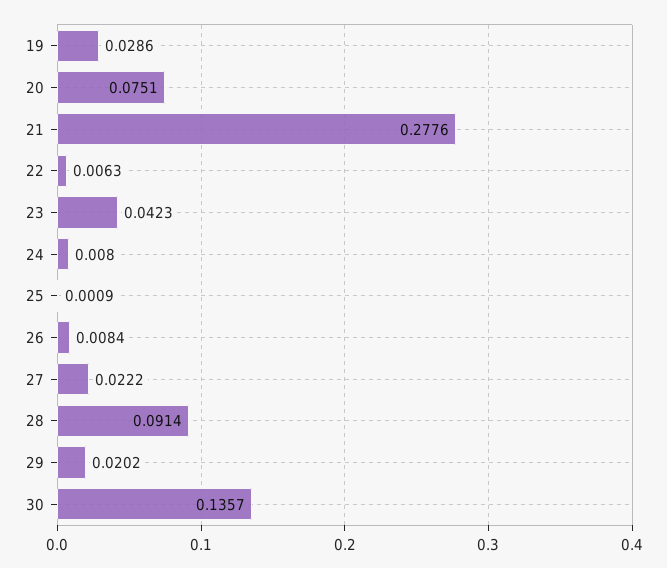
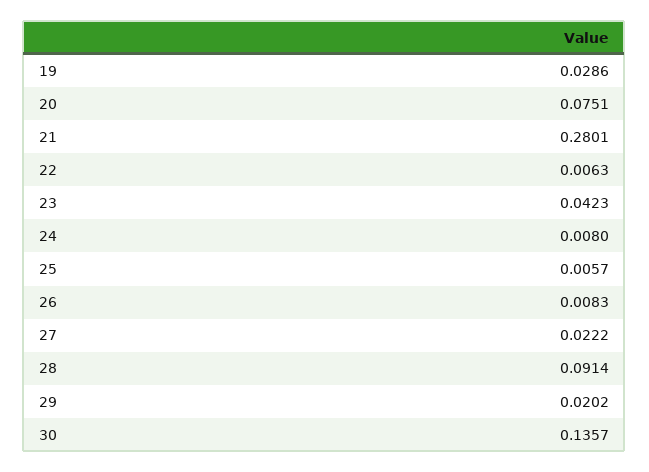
  {
    "19": 0.0286,
    "20": 0.0751,
-   "21": 0.2776,
+   "21": 0.2801,
    "22": 0.0063,
    "23": 0.0423,
    "24": 0.008,
-   "25": 0.0009,
+   "25": 0.0057,
-   "26": 0.0084,
+   "26": 0.0083,
    "27": 0.0222,
    "28": 0.0914,
    "29": 0.0202,
    "30": 0.1357
  }

